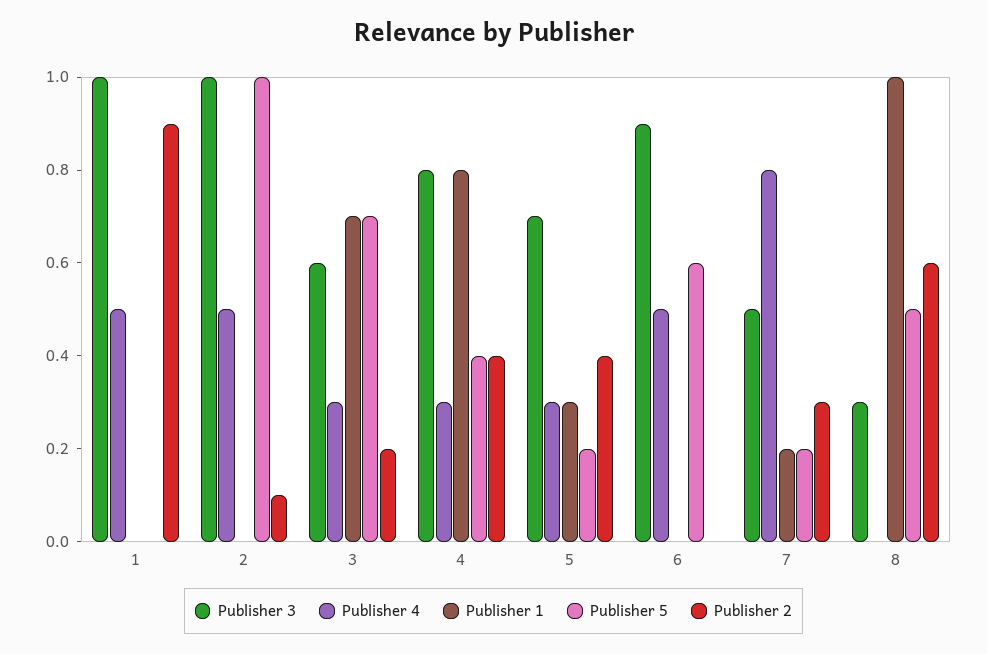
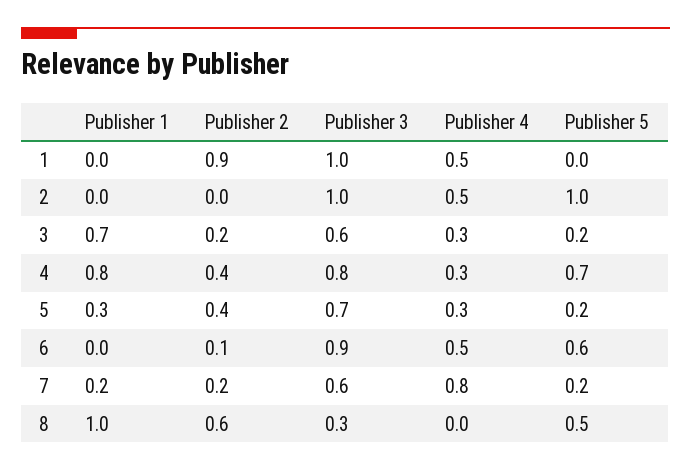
  {
    "Publisher 3": {
      "1": 1,
      "2": 1,
      "3": 0.6,
      "4": 0.8,
      "5": 0.7,
      "6": 0.9,
-     "7": 0.5,
+     "7": 0.6,
      "8": 0.3
    },
    "Publisher 4": {
      "1": 0.5,
      "2": 0.5,
      "3": 0.3,
      "4": 0.3,
      "5": 0.3,
      "6": 0.5,
      "7": 0.8,
      "8": 0
    },
    "Publisher 1": {
      "1": 0,
      "2": 0,
      "3": 0.7,
      "4": 0.8,
      "5": 0.3,
      "6": 0,
      "7": 0.2,
      "8": 1
    },
    "Publisher 5": {
      "1": 0,
      "2": 1,
-     "3": 0.7,
+     "3": 0.2,
-     "4": 0.4,
+     "4": 0.7,
      "5": 0.2,
      "6": 0.6,
      "7": 0.2,
      "8": 0.5
    },
    "Publisher 2": {
      "1": 0.9,
-     "2": 0.1,
+     "2": 0,
      "3": 0.2,
      "4": 0.4,
      "5": 0.4,
-     "6": 0,
+     "6": 0.1,
-     "7": 0.3,
+     "7": 0.2,
      "8": 0.6
    }
  }

